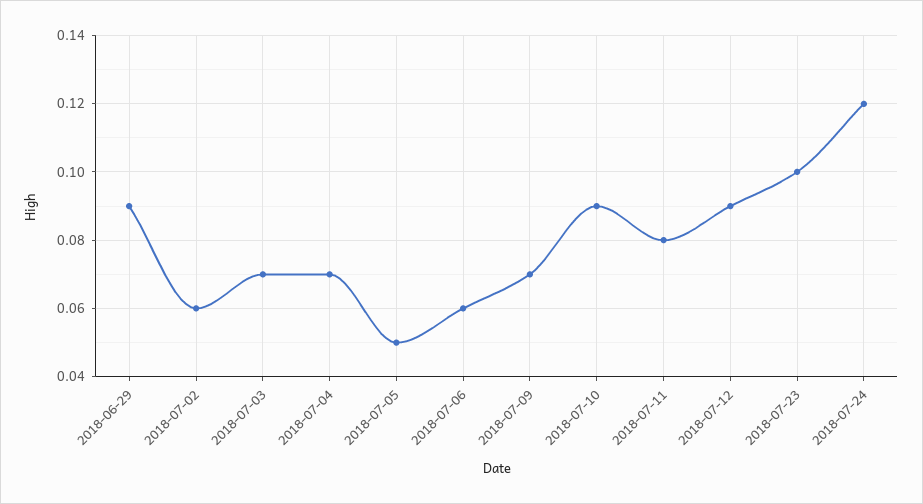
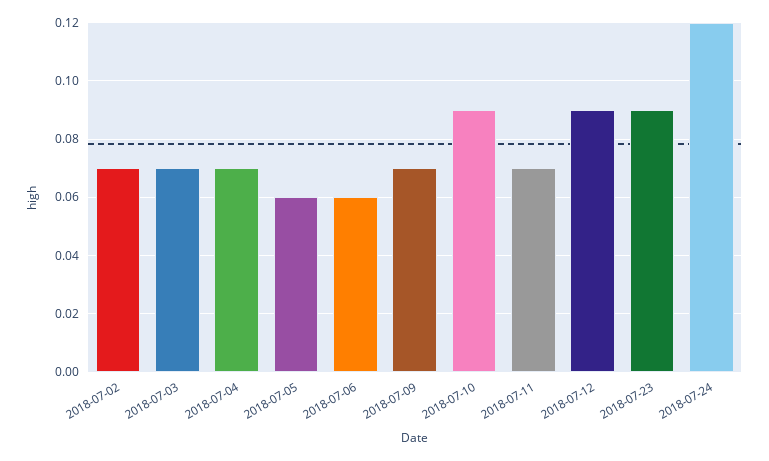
  {
-   "2018-06-29": 0.09,
-   "2018-07-02": 0.06,
+   "2018-07-02": 0.07,
    "2018-07-03": 0.07,
    "2018-07-04": 0.07,
-   "2018-07-05": 0.05,
+   "2018-07-05": 0.06,
    "2018-07-06": 0.06,
    "2018-07-09": 0.07,
    "2018-07-10": 0.09,
-   "2018-07-11": 0.08,
+   "2018-07-11": 0.07,
    "2018-07-12": 0.09,
-   "2018-07-23": 0.1,
+   "2018-07-23": 0.09,
    "2018-07-24": 0.12
  }

